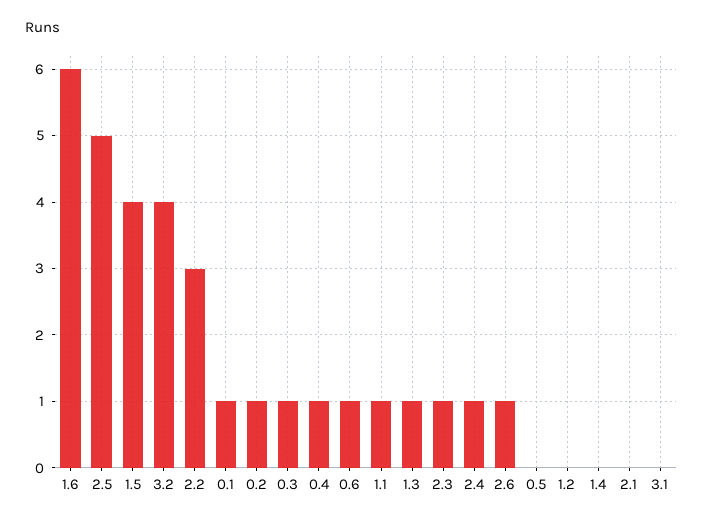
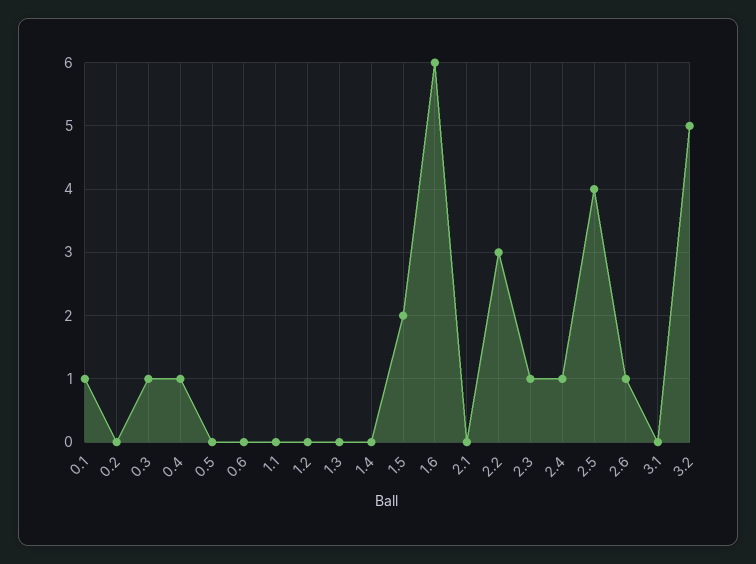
  {
    "1.6": 6,
-   "2.5": 5,
+   "2.5": 4,
-   "1.5": 4,
+   "1.5": 2,
-   "3.2": 4,
+   "3.2": 5,
    "2.2": 3,
    "0.1": 1,
-   "0.2": 1,
+   "0.2": 0,
    "0.3": 1,
    "0.4": 1,
-   "0.6": 1,
+   "0.6": 0,
-   "1.1": 1,
+   "1.1": 0,
-   "1.3": 1,
+   "1.3": 0,
    "2.3": 1,
    "2.4": 1,
    "2.6": 1,
    "0.5": 0,
    "1.2": 0,
    "1.4": 0,
    "2.1": 0,
    "3.1": 0
  }

